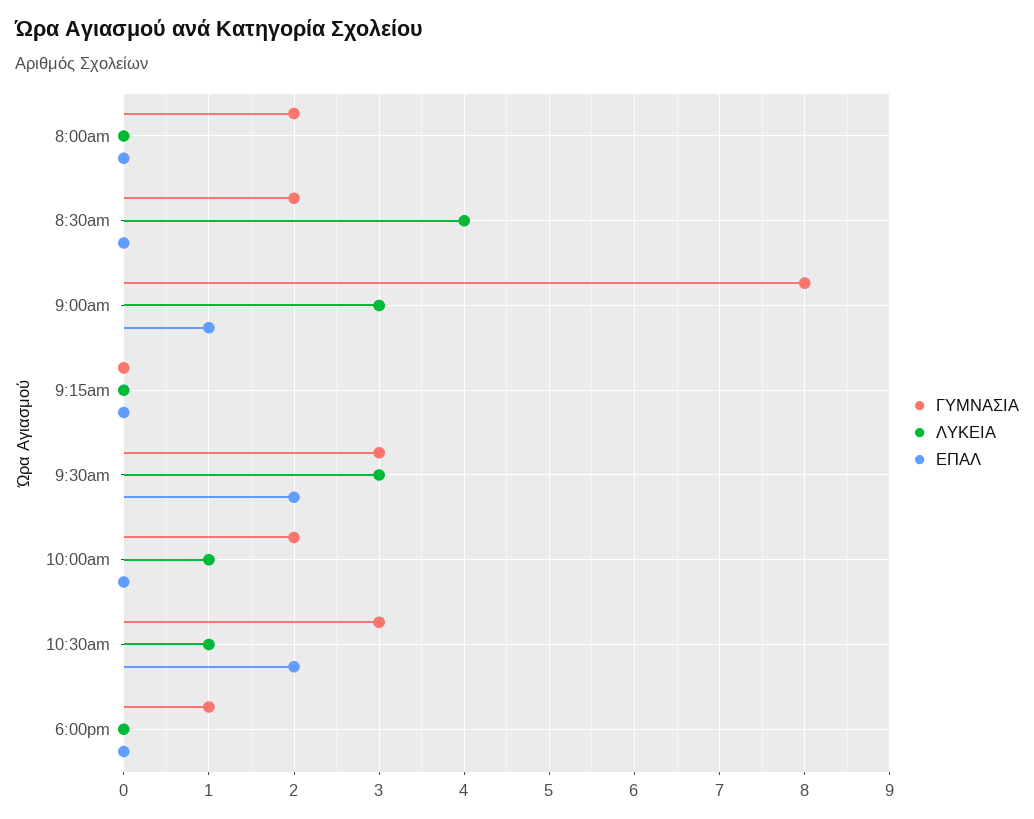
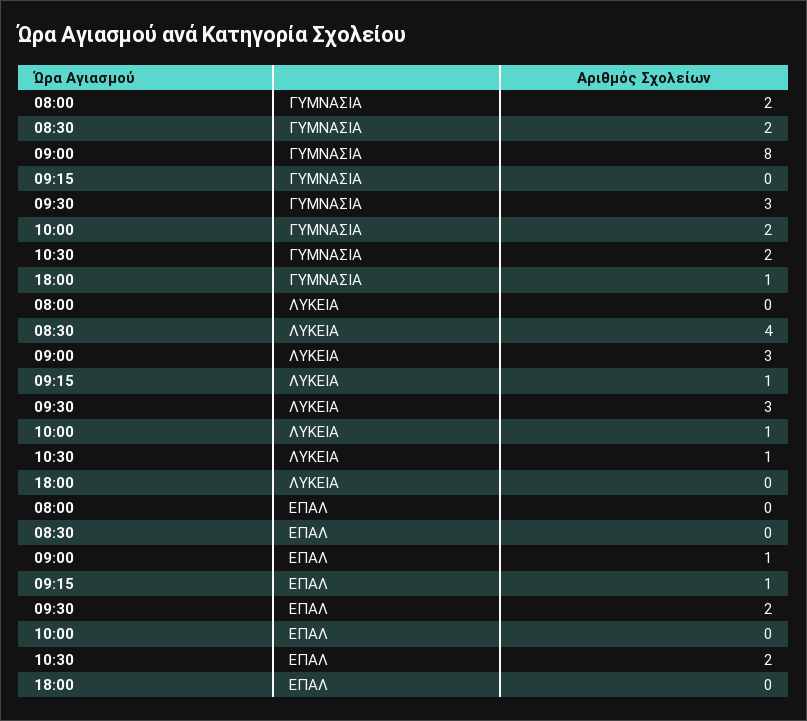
  {
    "ΓΥΜΝΑΣΙΑ": {
      "8:00am": 2,
      "8:30am": 2,
      "9:00am": 8,
      "9:15am": 0,
      "9:30am": 3,
      "10:00am": 2,
-     "10:30am": 3,
+     "10:30am": 2,
      "6:00pm": 1
    },
    "ΛΥΚΕΙΑ": {
      "8:00am": 0,
      "8:30am": 4,
      "9:00am": 3,
-     "9:15am": 0,
+     "9:15am": 1,
      "9:30am": 3,
      "10:00am": 1,
      "10:30am": 1,
      "6:00pm": 0
    },
    "ΕΠΑΛ": {
      "8:00am": 0,
      "8:30am": 0,
      "9:00am": 1,
-     "9:15am": 0,
+     "9:15am": 1,
      "9:30am": 2,
      "10:00am": 0,
      "10:30am": 2,
      "6:00pm": 0
    }
  }

